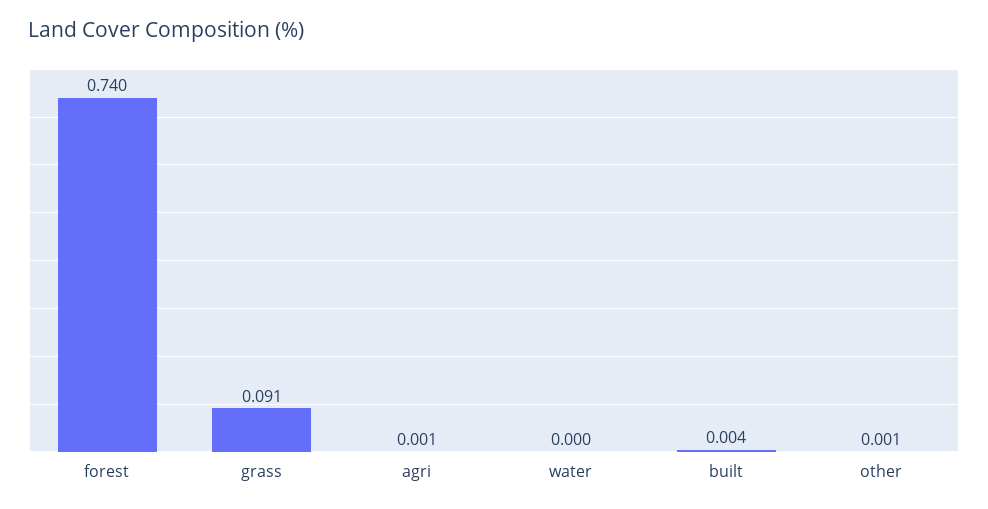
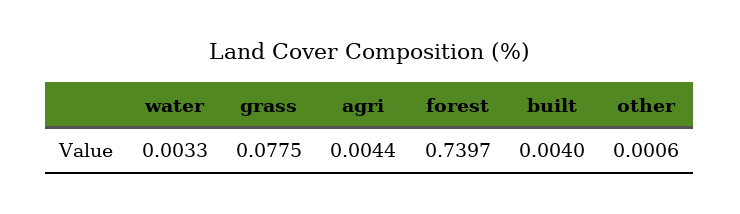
  {
    "forest": 0.7397,
-   "grass": 0.091,
+   "grass": 0.0775,
-   "agri": 0.001,
+   "agri": 0.0044,
-   "water": 0,
+   "water": 0.0033,
    "built": 0.004,
    "other": 0.0006
  }

